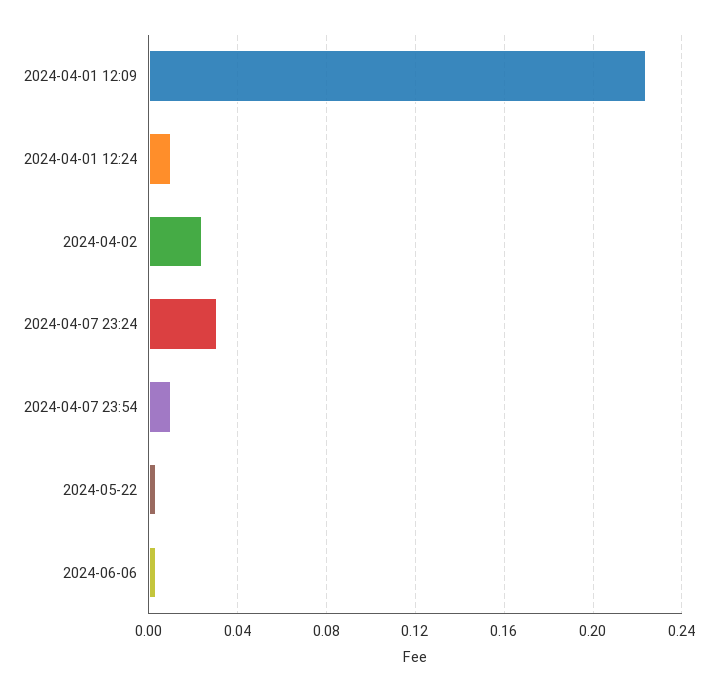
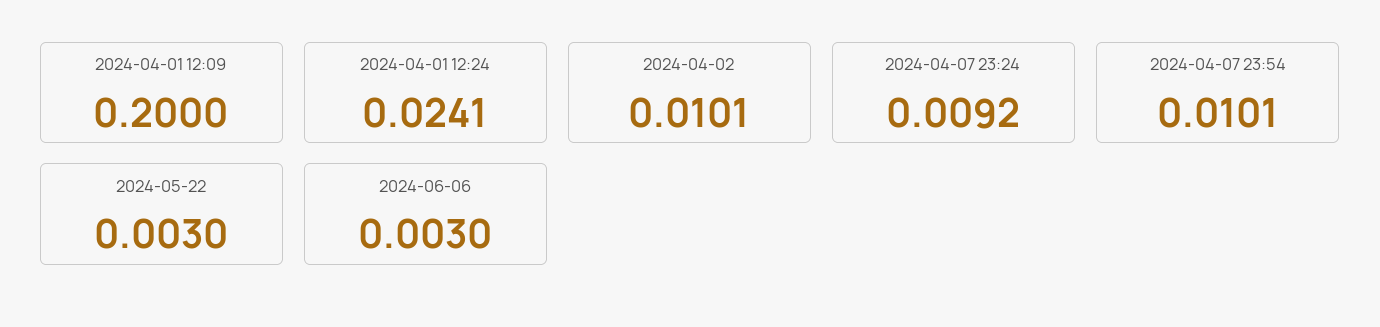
  {
-   "2024-04-01 12:09": 0.225,
+   "2024-04-01 12:09": 0.2,
-   "2024-04-01 12:24": 0.01,
+   "2024-04-01 12:24": 0.0241,
-   "2024-04-02": 0.025,
+   "2024-04-02": 0.0101,
-   "2024-04-07 23:24": 0.03,
+   "2024-04-07 23:24": 0.0092,
    "2024-04-07 23:54": 0.0101,
    "2024-05-22": 0.003,
    "2024-06-06": 0.003
  }

